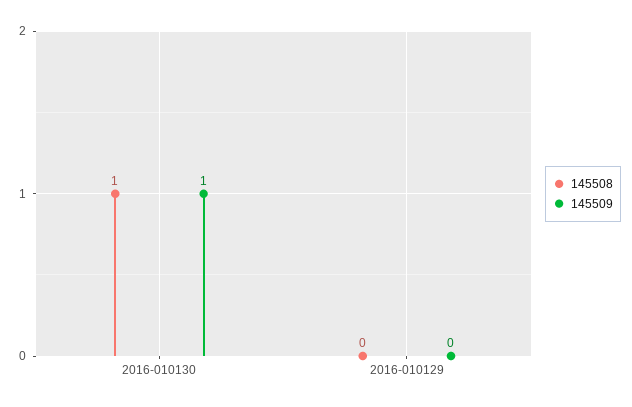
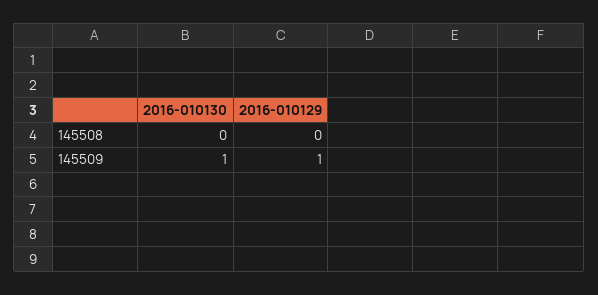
  {
    "145508": {
-     "2016-010130": 1,
+     "2016-010130": 0,
      "2016-010129": 0
    },
    "145509": {
      "2016-010130": 1,
-     "2016-010129": 0
+     "2016-010129": 1
    }
  }

